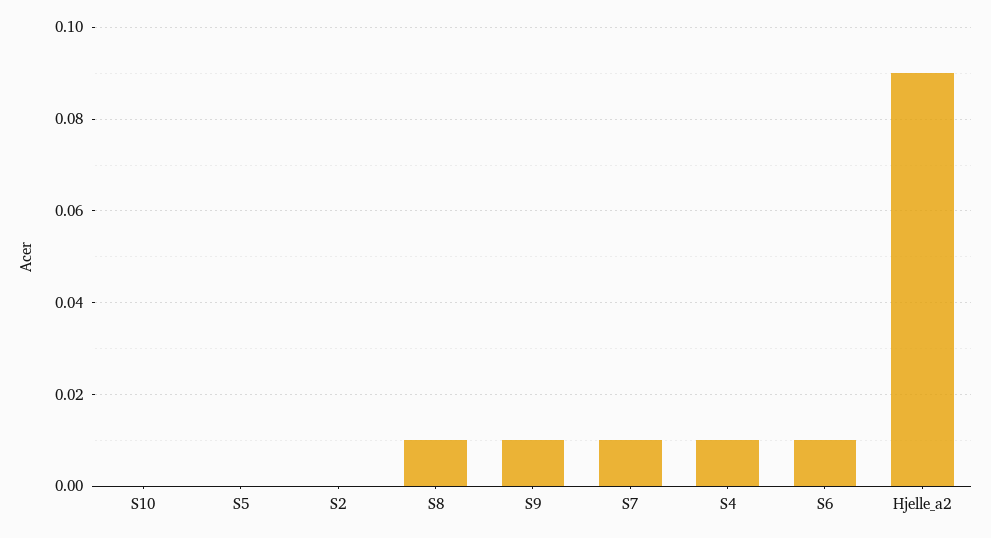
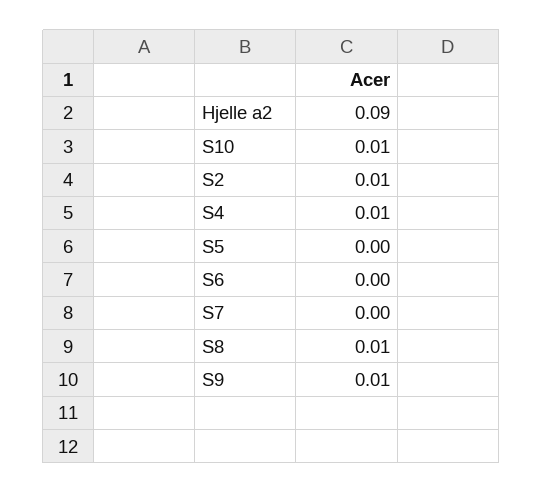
  {
-   "S10": 0,
+   "S10": 0.01,
    "S5": 0,
-   "S2": 0,
+   "S2": 0.01,
    "S8": 0.01,
    "S9": 0.01,
-   "S7": 0.01,
+   "S7": 0,
    "S4": 0.01,
-   "S6": 0.01,
+   "S6": 0,
    "Hjelle_a2": 0.09
  }

